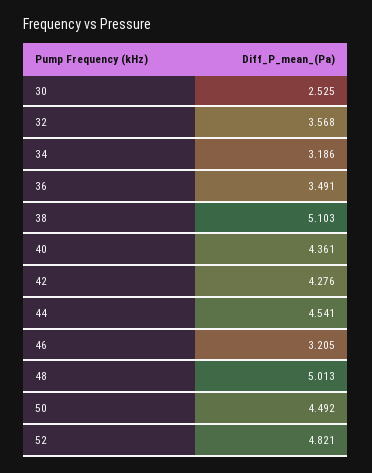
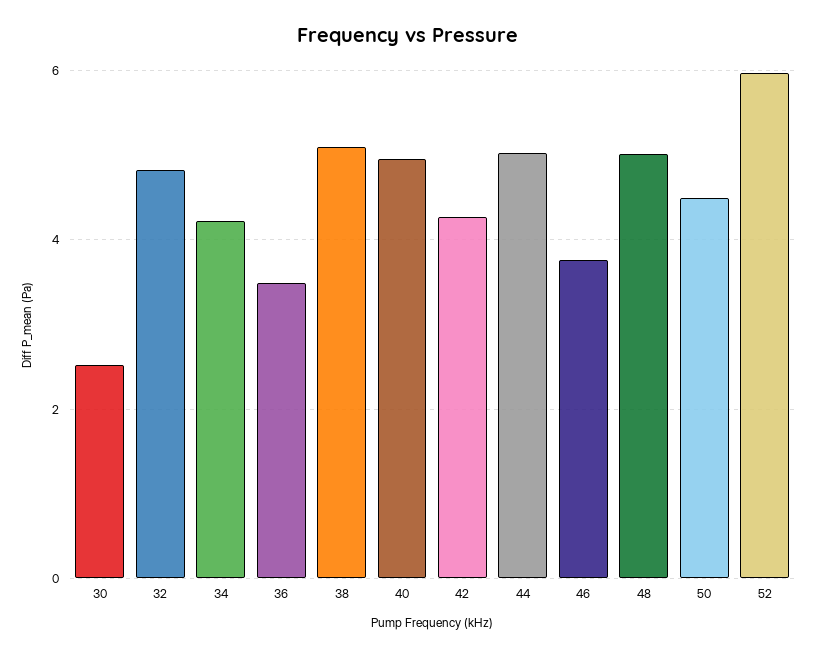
  {
    "30": 2.525,
-   "32": 3.568,
+   "32": 4.8,
-   "34": 3.186,
+   "34": 4.2,
    "36": 3.491,
    "38": 5.103,
-   "40": 4.361,
+   "40": 5,
    "42": 4.276,
-   "44": 4.541,
+   "44": 5,
-   "46": 3.205,
+   "46": 3.8,
    "48": 5.013,
    "50": 4.492,
-   "52": 4.821
+   "52": 6
  }

